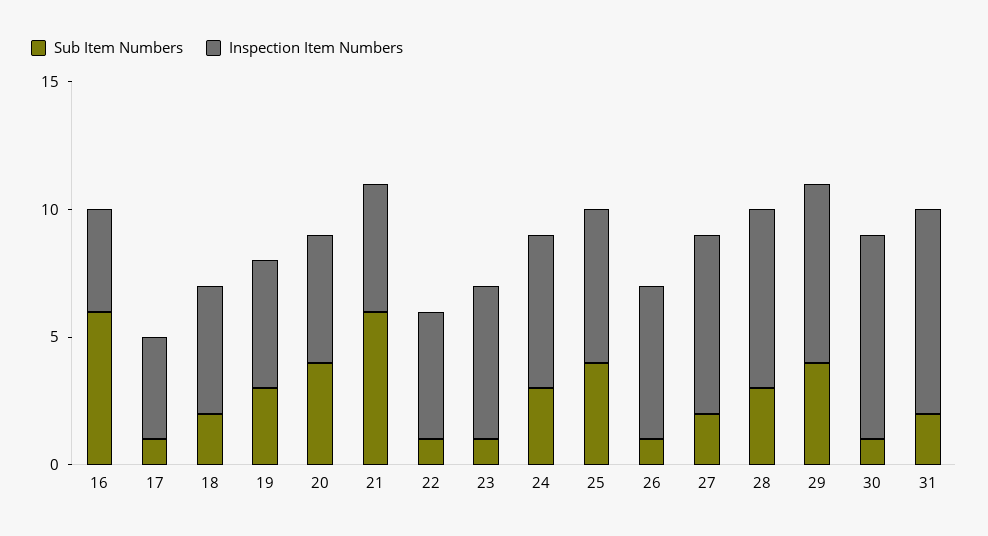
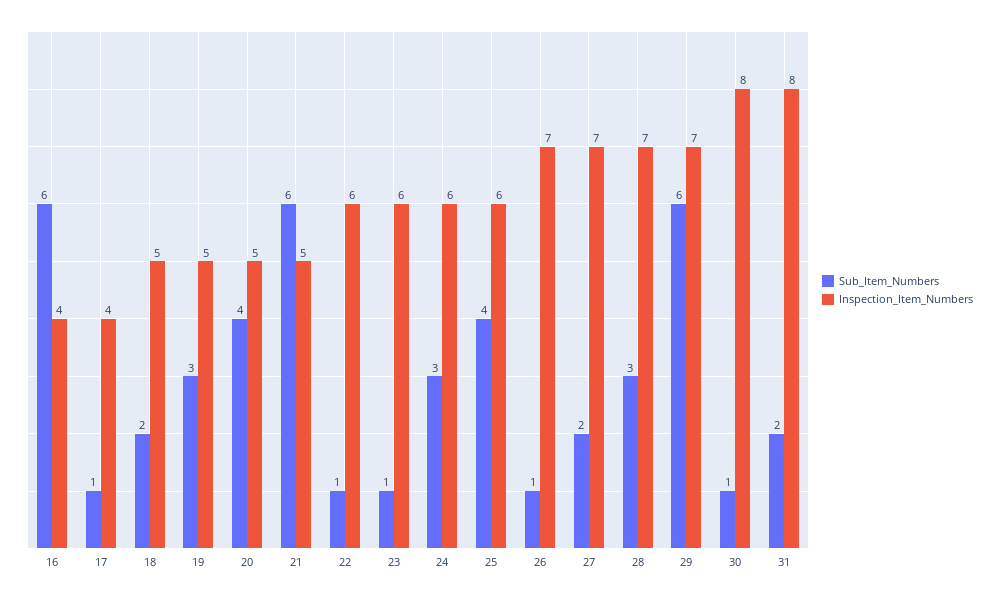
  {
    "Sub Item Numbers": {
      "16": 6,
      "17": 1,
      "18": 2,
      "19": 3,
      "20": 4,
      "21": 6,
      "22": 1,
      "23": 1,
      "24": 3,
      "25": 4,
      "26": 1,
      "27": 2,
      "28": 3,
-     "29": 4,
+     "29": 6,
      "30": 1,
      "31": 2
    },
    "Inspection Item Numbers": {
      "16": 4,
      "17": 4,
      "18": 5,
      "19": 5,
      "20": 5,
      "21": 5,
-     "22": 5,
+     "22": 6,
      "23": 6,
      "24": 6,
      "25": 6,
-     "26": 6,
+     "26": 7,
      "27": 7,
      "28": 7,
      "29": 7,
      "30": 8,
      "31": 8
    }
  }

